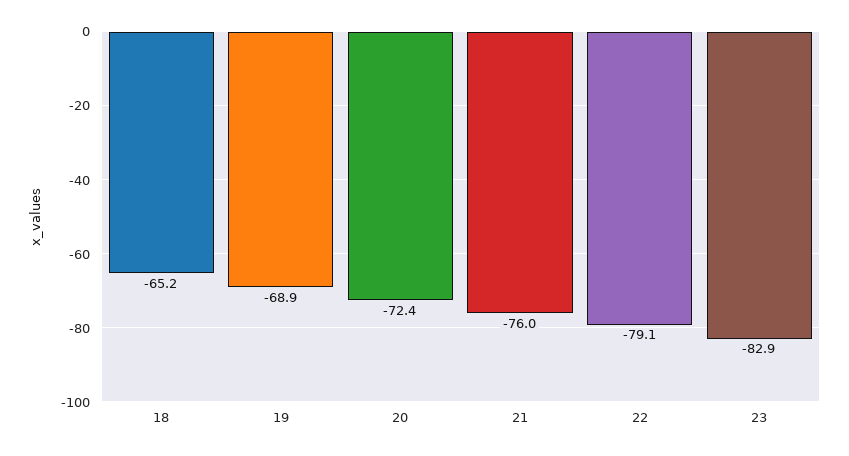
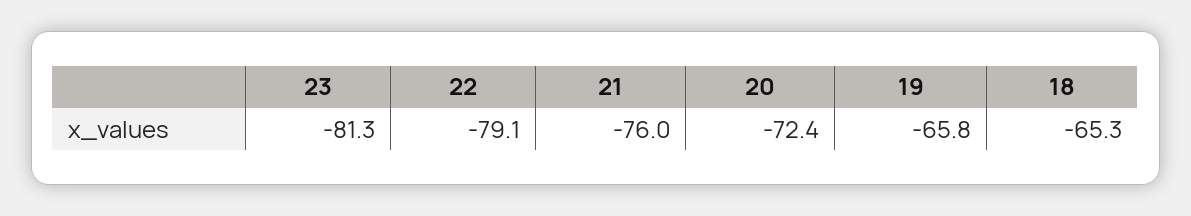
  {
-   "18": -65.2,
+   "18": -65.3,
-   "19": -68.9,
+   "19": -65.8,
    "20": -72.4,
    "21": -76,
    "22": -79.1,
-   "23": -82.9
+   "23": -81.3
  }

